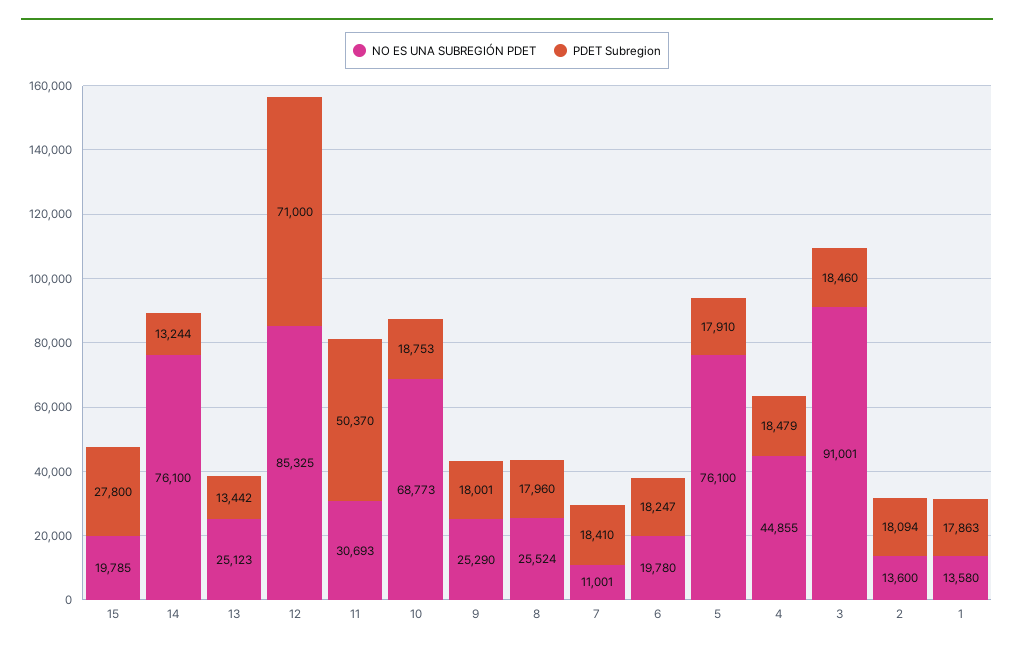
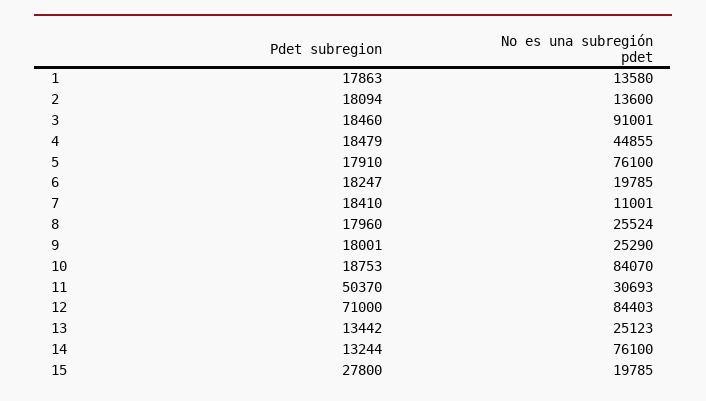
  {
    "NO ES UNA SUBREGIÓN PDET": {
      "15": 19785,
      "14": 76100,
      "13": 25123,
-     "12": 85325,
+     "12": 84403,
      "11": 30693,
-     "10": 68773,
+     "10": 84070,
      "9": 25290,
      "8": 25524,
      "7": 11001,
-     "6": 19780,
+     "6": 19785,
      "5": 76100,
      "4": 44855,
      "3": 91001,
      "2": 13600,
      "1": 13580
    },
    "PDET Subregion": {
      "15": 27800,
      "14": 13244,
      "13": 13442,
      "12": 71000,
      "11": 50370,
      "10": 18753,
      "9": 18001,
      "8": 17960,
      "7": 18410,
      "6": 18247,
      "5": 17910,
      "4": 18479,
      "3": 18460,
      "2": 18094,
      "1": 17863
    }
  }

